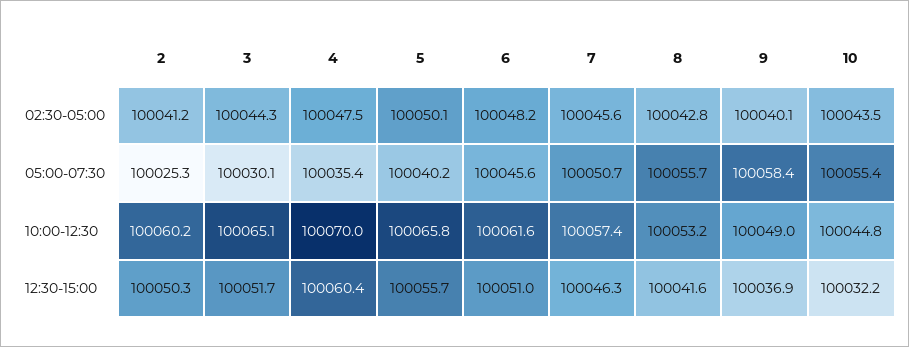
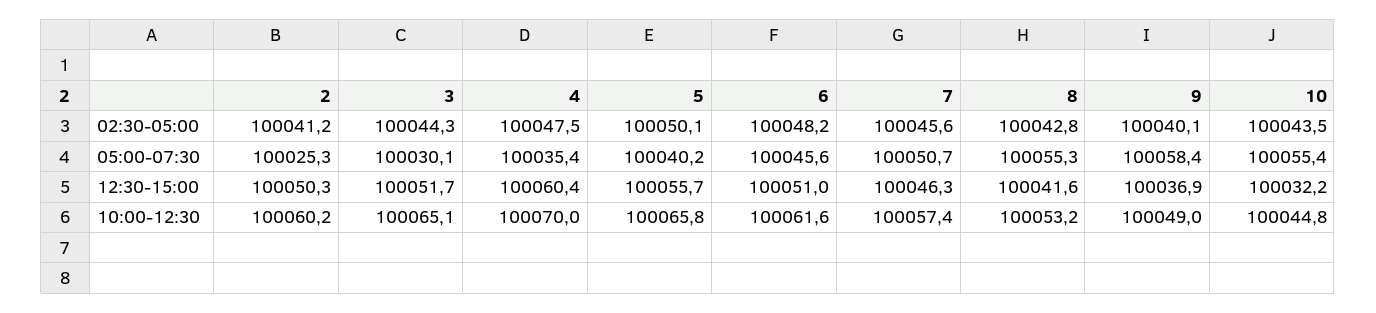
  {
    "2": {
      "02:30-05:00": 100041.2,
      "05:00-07:30": 100025.3,
      "10:00-12:30": 100060.2,
      "12:30-15:00": 100050.3
    },
    "3": {
      "02:30-05:00": 100044.3,
      "05:00-07:30": 100030.1,
      "10:00-12:30": 100065.1,
      "12:30-15:00": 100051.7
    },
    "4": {
      "02:30-05:00": 100047.5,
      "05:00-07:30": 100035.4,
      "10:00-12:30": 100070,
      "12:30-15:00": 100060.4
    },
    "5": {
      "02:30-05:00": 100050.1,
      "05:00-07:30": 100040.2,
      "10:00-12:30": 100065.8,
      "12:30-15:00": 100055.7
    },
    "6": {
      "02:30-05:00": 100048.2,
      "05:00-07:30": 100045.6,
      "10:00-12:30": 100061.6,
      "12:30-15:00": 100051
    },
    "7": {
      "02:30-05:00": 100045.6,
      "05:00-07:30": 100050.7,
      "10:00-12:30": 100057.4,
      "12:30-15:00": 100046.3
    },
    "8": {
      "02:30-05:00": 100042.8,
-     "05:00-07:30": 100055.7,
+     "05:00-07:30": 100055.3,
      "10:00-12:30": 100053.2,
      "12:30-15:00": 100041.6
    },
    "9": {
      "02:30-05:00": 100040.1,
      "05:00-07:30": 100058.4,
      "10:00-12:30": 100049,
      "12:30-15:00": 100036.9
    },
    "10": {
      "02:30-05:00": 100043.5,
      "05:00-07:30": 100055.4,
      "10:00-12:30": 100044.8,
      "12:30-15:00": 100032.2
    }
  }

